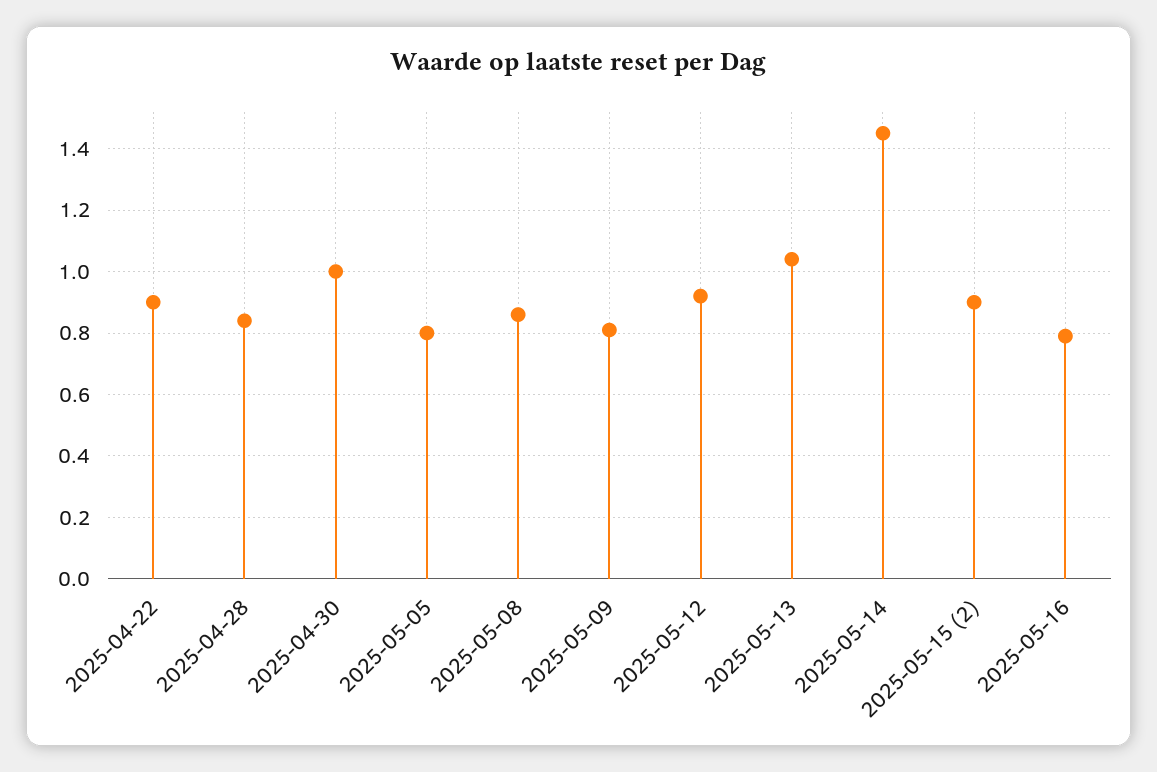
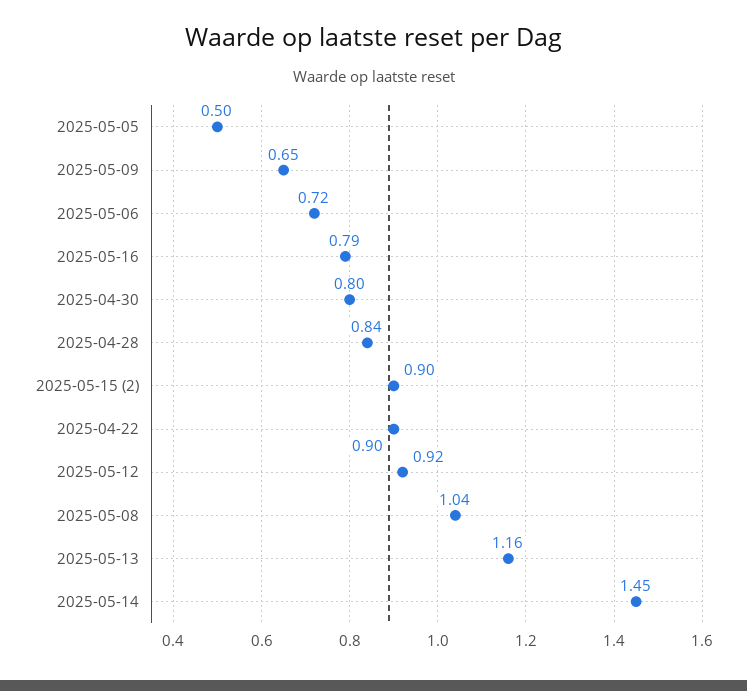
  {
    "2025-04-22": 0.9,
    "2025-04-28": 0.84,
-   "2025-04-30": 1,
+   "2025-04-30": 0.8,
-   "2025-05-05": 0.8,
+   "2025-05-05": 0.5,
-   "2025-05-08": 0.85,
+   "2025-05-08": 1.04,
-   "2025-05-09": 0.8,
+   "2025-05-09": 0.65,
    "2025-05-12": 0.92,
-   "2025-05-13": 1.05,
+   "2025-05-13": 1.16,
    "2025-05-14": 1.45,
    "2025-05-15 (2)": 0.9,
-   "2025-05-16": 0.79
+   "2025-05-16": 0.79,
+   "2025-05-06": 0.72
  }

